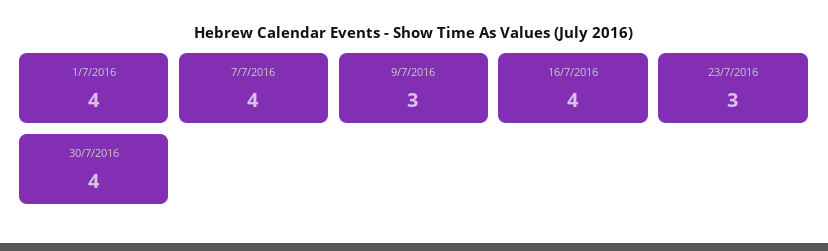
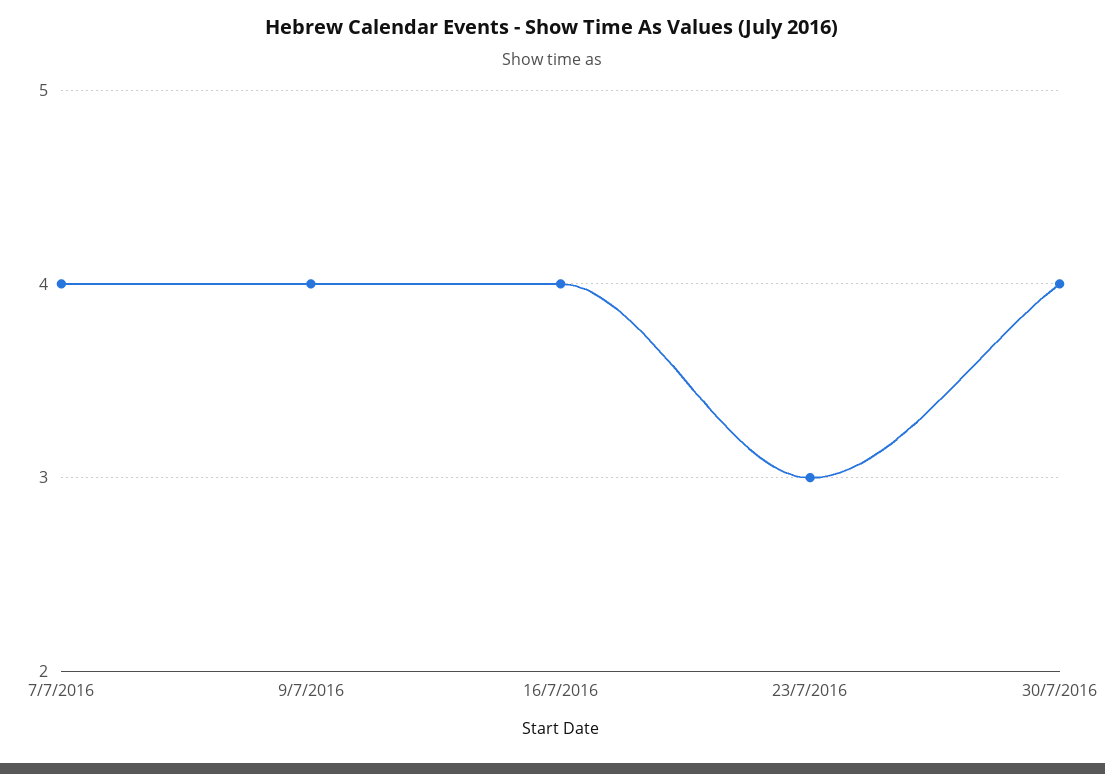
  {
-   "1/7/2016": 4,
    "7/7/2016": 4,
-   "9/7/2016": 3,
+   "9/7/2016": 4,
    "16/7/2016": 4,
    "23/7/2016": 3,
    "30/7/2016": 4
  }

